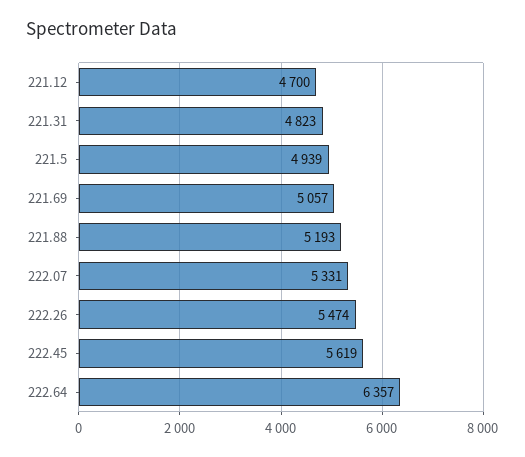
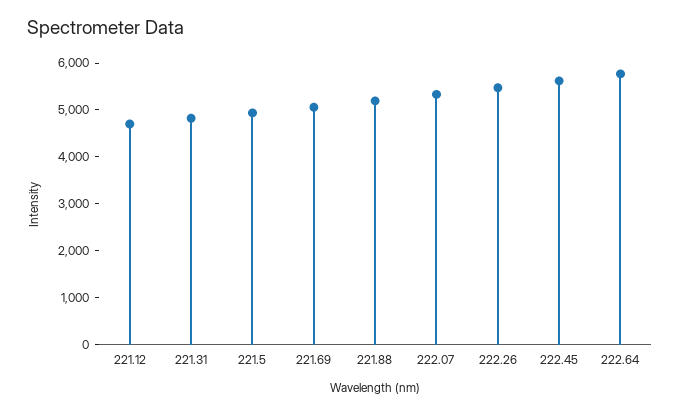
  {
    "221.12": 4700,
    "221.31": 4823,
    "221.5": 4939,
    "221.69": 5057,
    "221.88": 5193,
    "222.07": 5331,
    "222.26": 5474,
    "222.45": 5619,
-   "222.64": 6357
+   "222.64": 5800
  }

